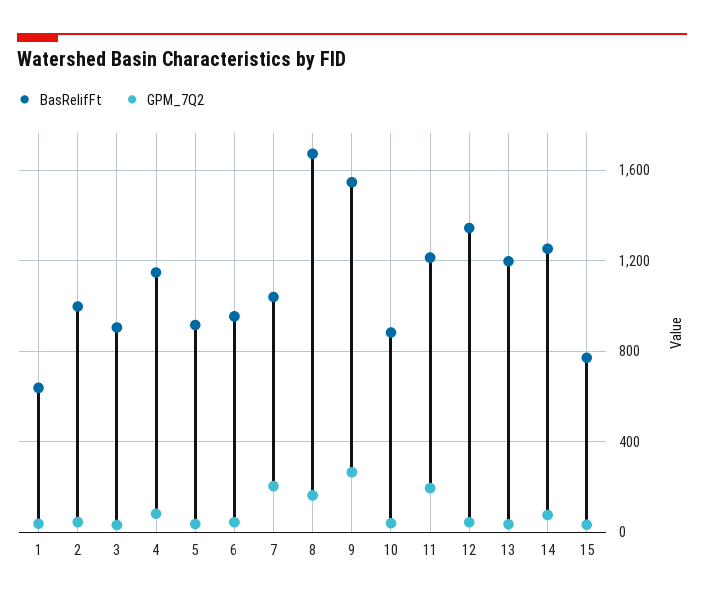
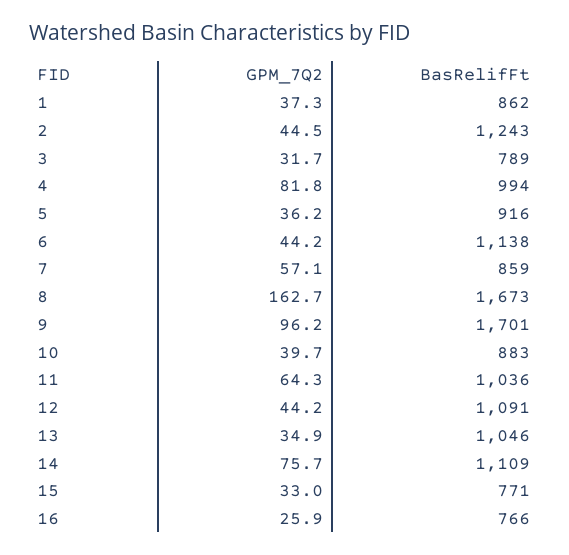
  {
    "BasRelifFt": {
-     "1": 650,
+     "1": 862,
-     "2": 1000,
+     "2": 1243,
-     "3": 900,
+     "3": 789,
-     "4": 1150,
+     "4": 994,
      "5": 916,
-     "6": 950,
+     "6": 1138,
-     "7": 1050,
+     "7": 859,
      "8": 1673,
-     "9": 1550,
+     "9": 1701,
      "10": 883,
-     "11": 1200,
+     "11": 1036,
-     "12": 1350,
+     "12": 1091,
-     "13": 1200,
+     "13": 1046,
-     "14": 1250,
+     "14": 1109,
-     "15": 771
+     "15": 771,
+     "16": 766
    },
    "GPM_7Q2": {
      "1": 37.3,
      "2": 44.5,
      "3": 31.7,
      "4": 81.8,
      "5": 36.2,
      "6": 44.2,
-     "7": 200,
+     "7": 57.1,
      "8": 162.7,
-     "9": 250,
+     "9": 96.2,
      "10": 39.7,
-     "11": 200,
+     "11": 64.3,
      "12": 44.2,
      "13": 34.9,
      "14": 75.7,
-     "15": 33
+     "15": 33,
+     "16": 25.9
    }
  }

